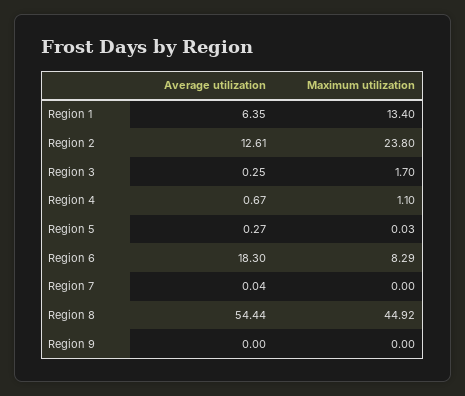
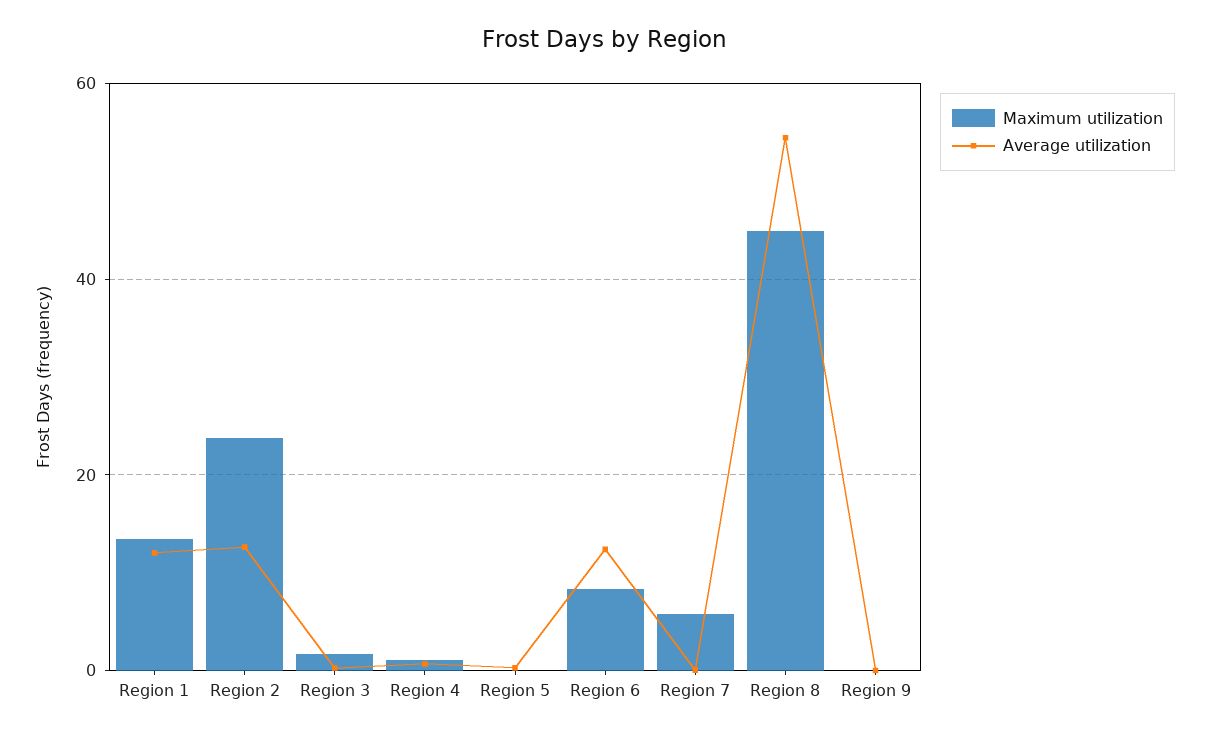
  {
    "Average utilization": {
-     "Region 1": 6.35,
+     "Region 1": 12,
      "Region 2": 12.61,
      "Region 3": 0.25,
      "Region 4": 0.67,
      "Region 5": 0.27,
-     "Region 6": 18.3,
+     "Region 6": 12,
      "Region 7": 0.04,
      "Region 8": 54.44,
      "Region 9": 0
    },
    "Maximum utilization": {
      "Region 1": 13.4,
      "Region 2": 23.8,
      "Region 3": 1.7,
      "Region 4": 1.1,
      "Region 5": 0.03,
      "Region 6": 8.29,
-     "Region 7": 0,
+     "Region 7": 6,
      "Region 8": 44.92,
      "Region 9": 0
    }
  }

